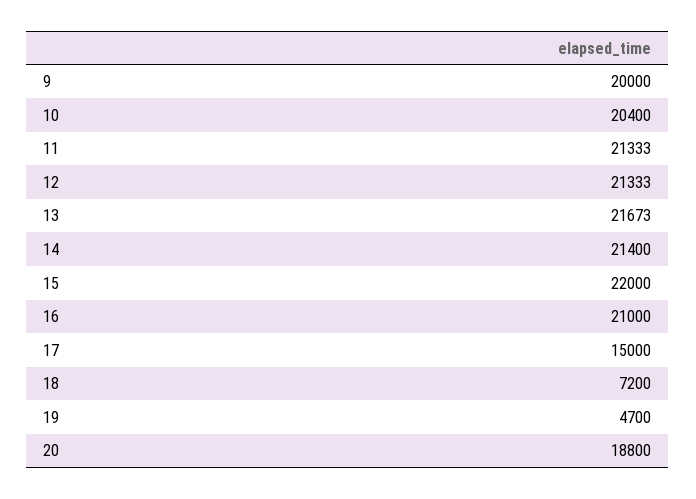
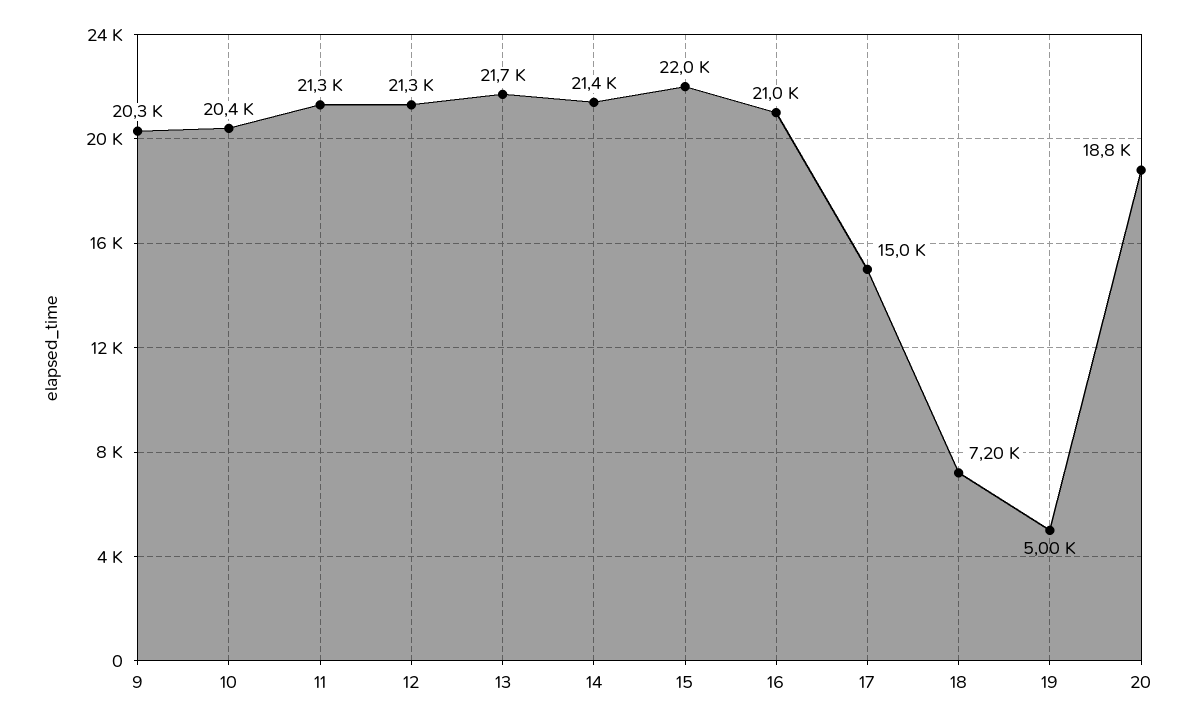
  {
-   "9": 20000,
+   "9": 20300,
    "10": 20400,
    "11": 21333,
    "12": 21333,
    "13": 21673,
    "14": 21400,
    "15": 22000,
    "16": 21000,
    "17": 15000,
    "18": 7200,
-   "19": 4700,
+   "19": 5000,
    "20": 18800
  }

